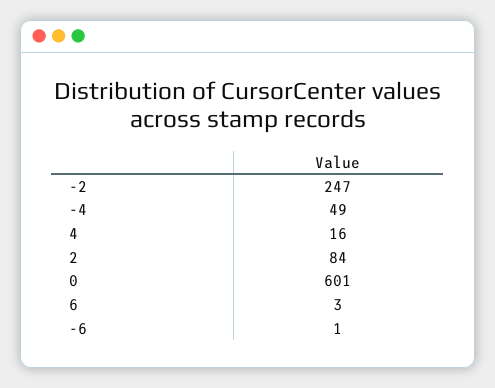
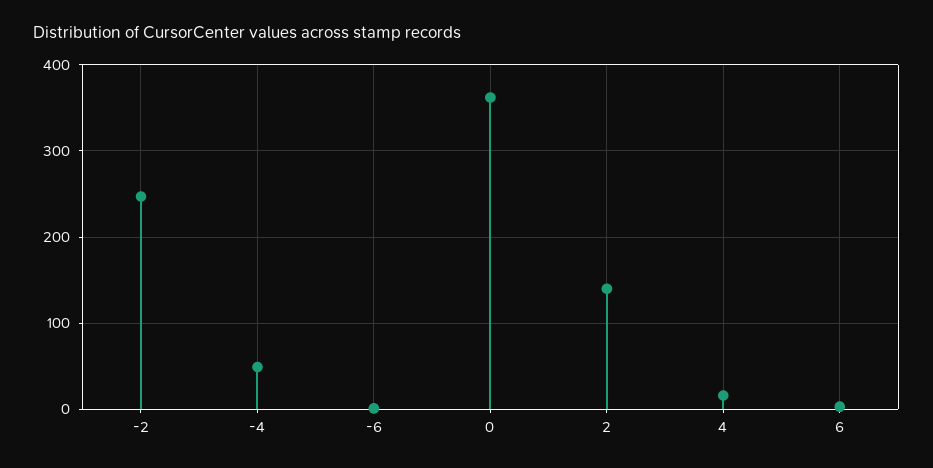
  {
    "-2": 247,
    "-4": 49,
    "4": 16,
-   "2": 84,
+   "2": 140,
-   "0": 601,
+   "0": 360,
    "6": 3,
    "-6": 1
  }

